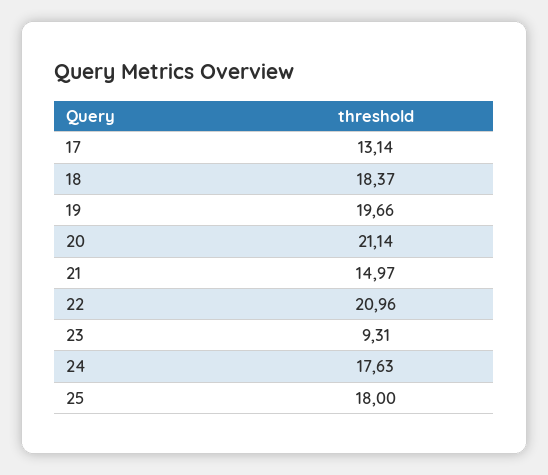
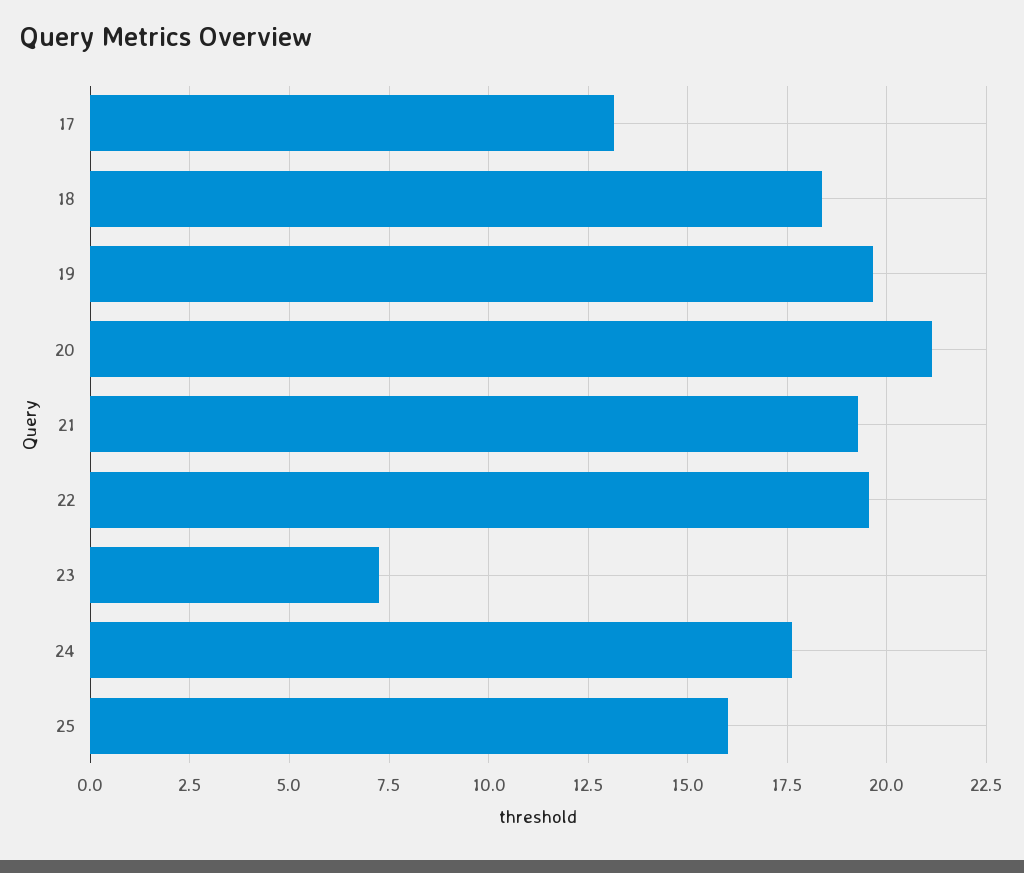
  {
    "17": 13.14,
    "18": 18.37,
    "19": 19.66,
    "20": 21.14,
-   "21": 14.97,
+   "21": 19.25,
-   "22": 20.96,
+   "22": 19.5,
-   "23": 9.31,
+   "23": 7.25,
    "24": 17.63,
-   "25": 18
+   "25": 16
  }

